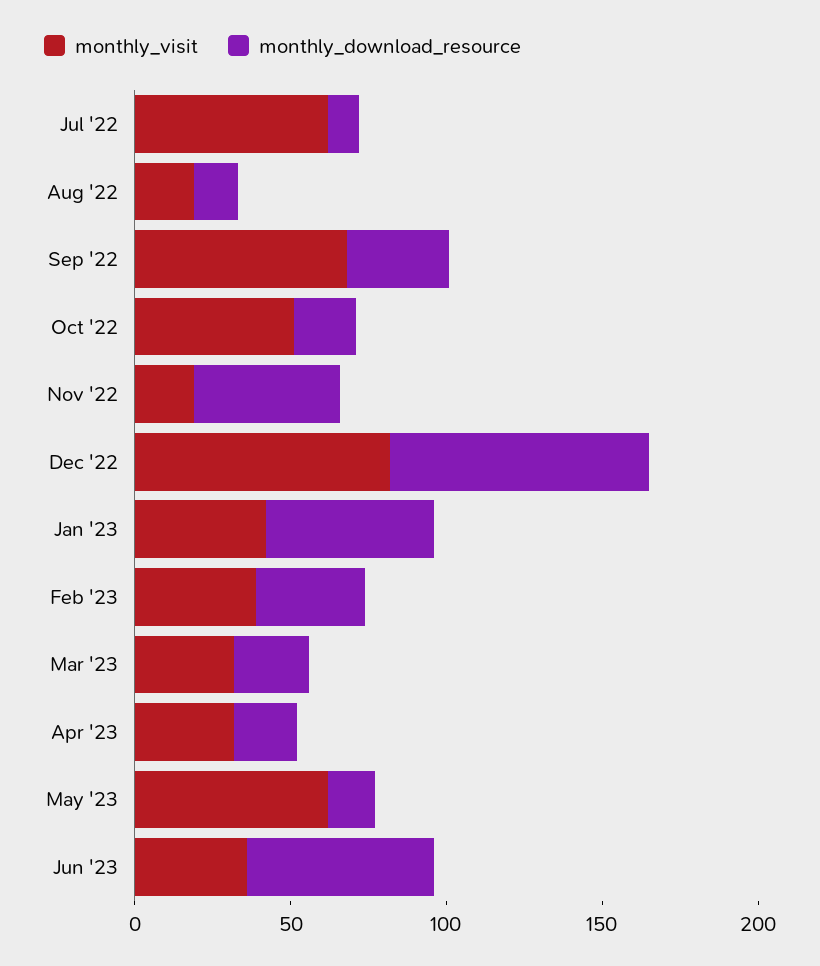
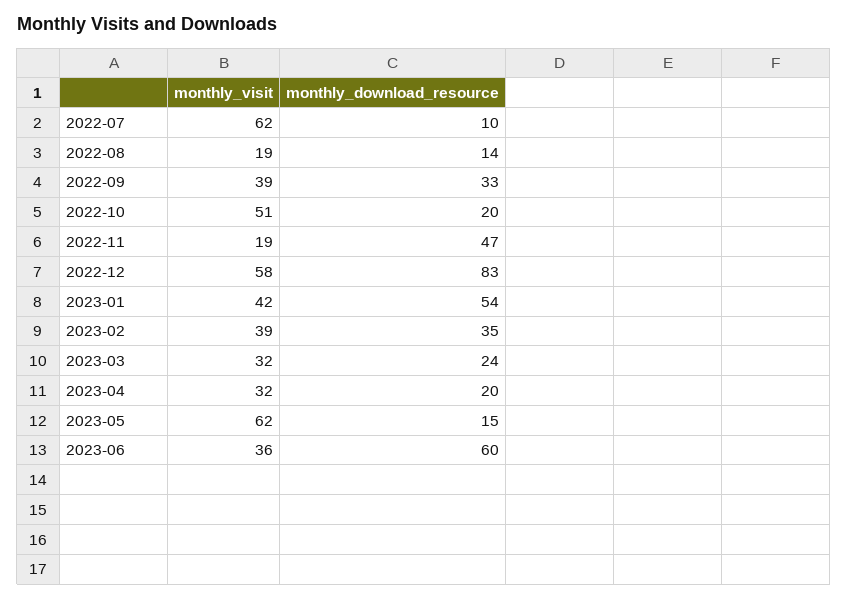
  {
    "monthly_visit": {
      "Jul '22": 62,
      "Aug '22": 19,
-     "Sep '22": 70,
+     "Sep '22": 39,
      "Oct '22": 51,
      "Nov '22": 19,
-     "Dec '22": 80,
+     "Dec '22": 58,
      "Jan '23": 42,
      "Feb '23": 39,
      "Mar '23": 32,
      "Apr '23": 32,
      "May '23": 62,
      "Jun '23": 36
    },
    "monthly_download_resource": {
      "Jul '22": 10,
      "Aug '22": 14,
      "Sep '22": 33,
      "Oct '22": 20,
      "Nov '22": 47,
      "Dec '22": 83,
      "Jan '23": 54,
      "Feb '23": 35,
      "Mar '23": 24,
      "Apr '23": 20,
      "May '23": 15,
      "Jun '23": 60
    }
  }

